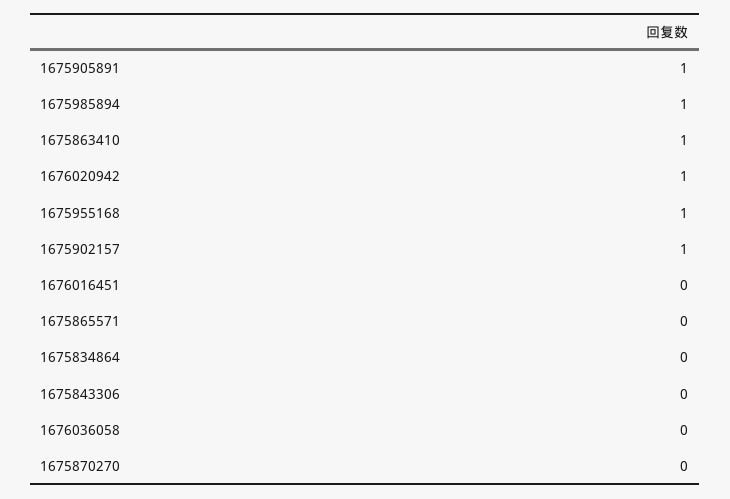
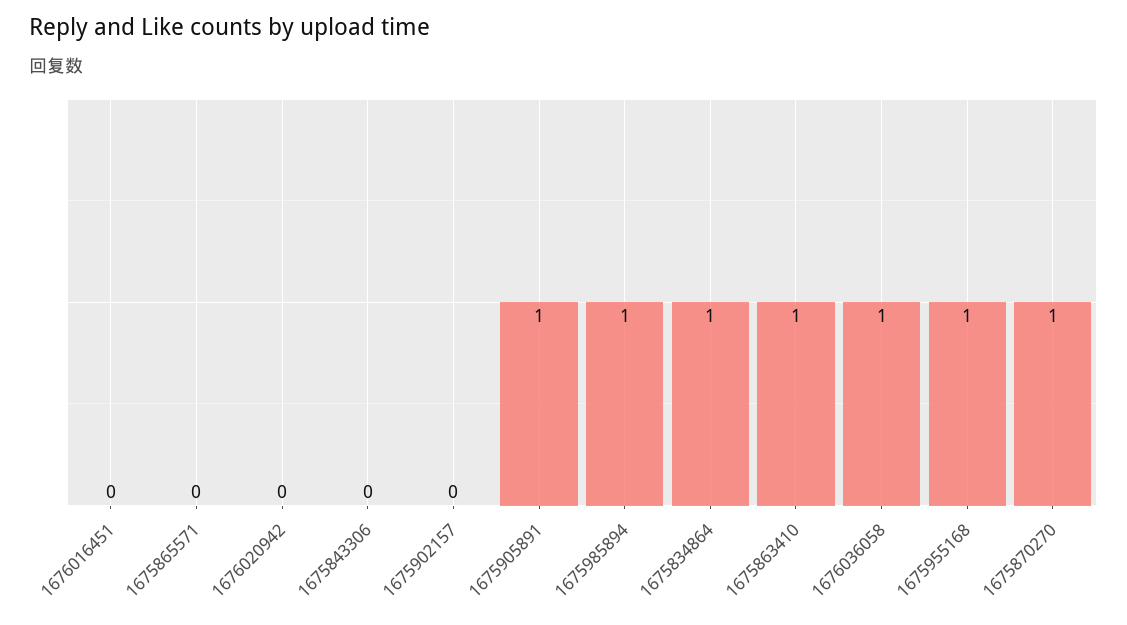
  {
    "1675905891": 1,
    "1675985894": 1,
    "1675863410": 1,
-   "1676020942": 1,
+   "1676020942": 0,
    "1675955168": 1,
-   "1675902157": 1,
+   "1675902157": 0,
    "1676016451": 0,
    "1675865571": 0,
-   "1675834864": 0,
+   "1675834864": 1,
    "1675843306": 0,
-   "1676036058": 0,
+   "1676036058": 1,
-   "1675870270": 0
+   "1675870270": 1
  }

